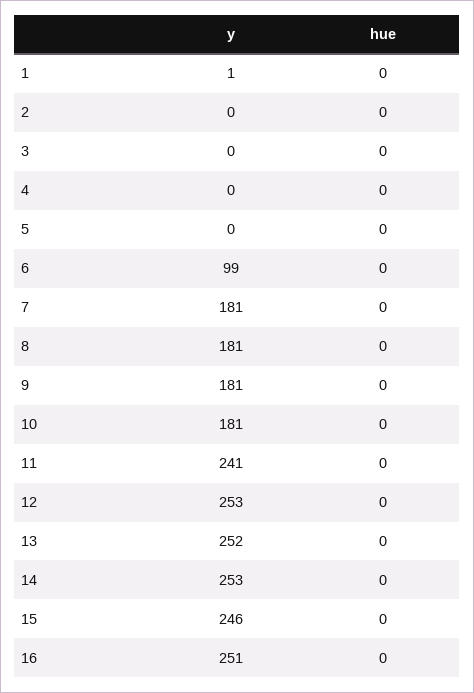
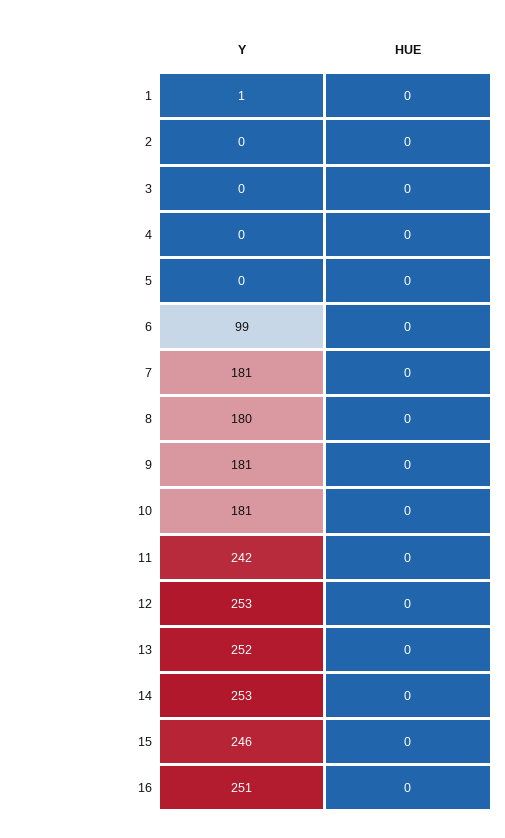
  {
    "y": {
      "1": 1,
      "2": 0,
      "3": 0,
      "4": 0,
      "5": 0,
      "6": 99,
      "7": 181,
-     "8": 181,
+     "8": 180,
      "9": 181,
      "10": 181,
-     "11": 241,
+     "11": 242,
      "12": 253,
      "13": 252,
      "14": 253,
      "15": 246,
      "16": 251
    },
    "hue": {
      "1": 0,
      "2": 0,
      "3": 0,
      "4": 0,
      "5": 0,
      "6": 0,
      "7": 0,
      "8": 0,
      "9": 0,
      "10": 0,
      "11": 0,
      "12": 0,
      "13": 0,
      "14": 0,
      "15": 0,
      "16": 0
    }
  }

